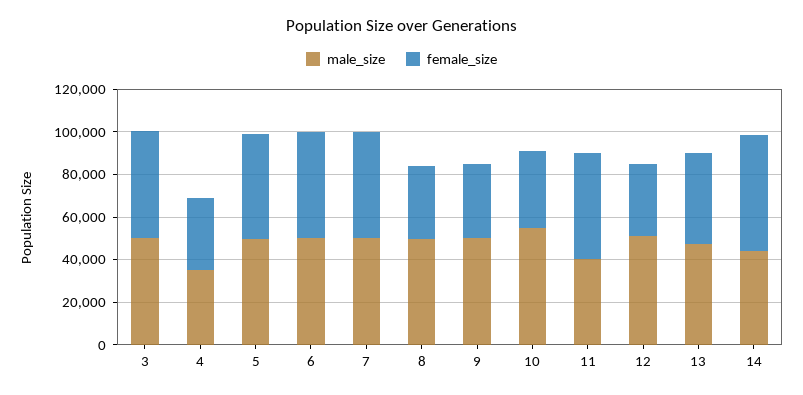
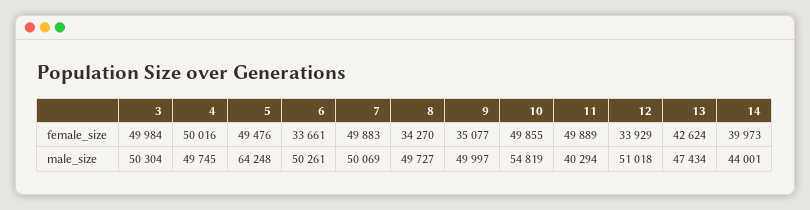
  {
    "male_size": {
      "3": 50304,
-     "4": 35000,
+     "4": 49745,
-     "5": 50000,
+     "5": 64248,
      "6": 50261,
      "7": 50069,
      "8": 49727,
      "9": 49997,
      "10": 54819,
      "11": 40294,
      "12": 51018,
      "13": 47434,
      "14": 44001
    },
    "female_size": {
      "3": 49984,
-     "4": 35000,
+     "4": 50016,
      "5": 49476,
-     "6": 50000,
+     "6": 33661,
      "7": 49883,
      "8": 34270,
      "9": 35077,
-     "10": 35000,
+     "10": 49855,
      "11": 49889,
      "12": 33929,
      "13": 42624,
-     "14": 55000
+     "14": 39973
    }
  }

